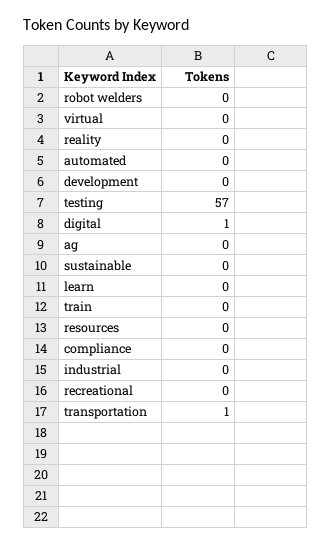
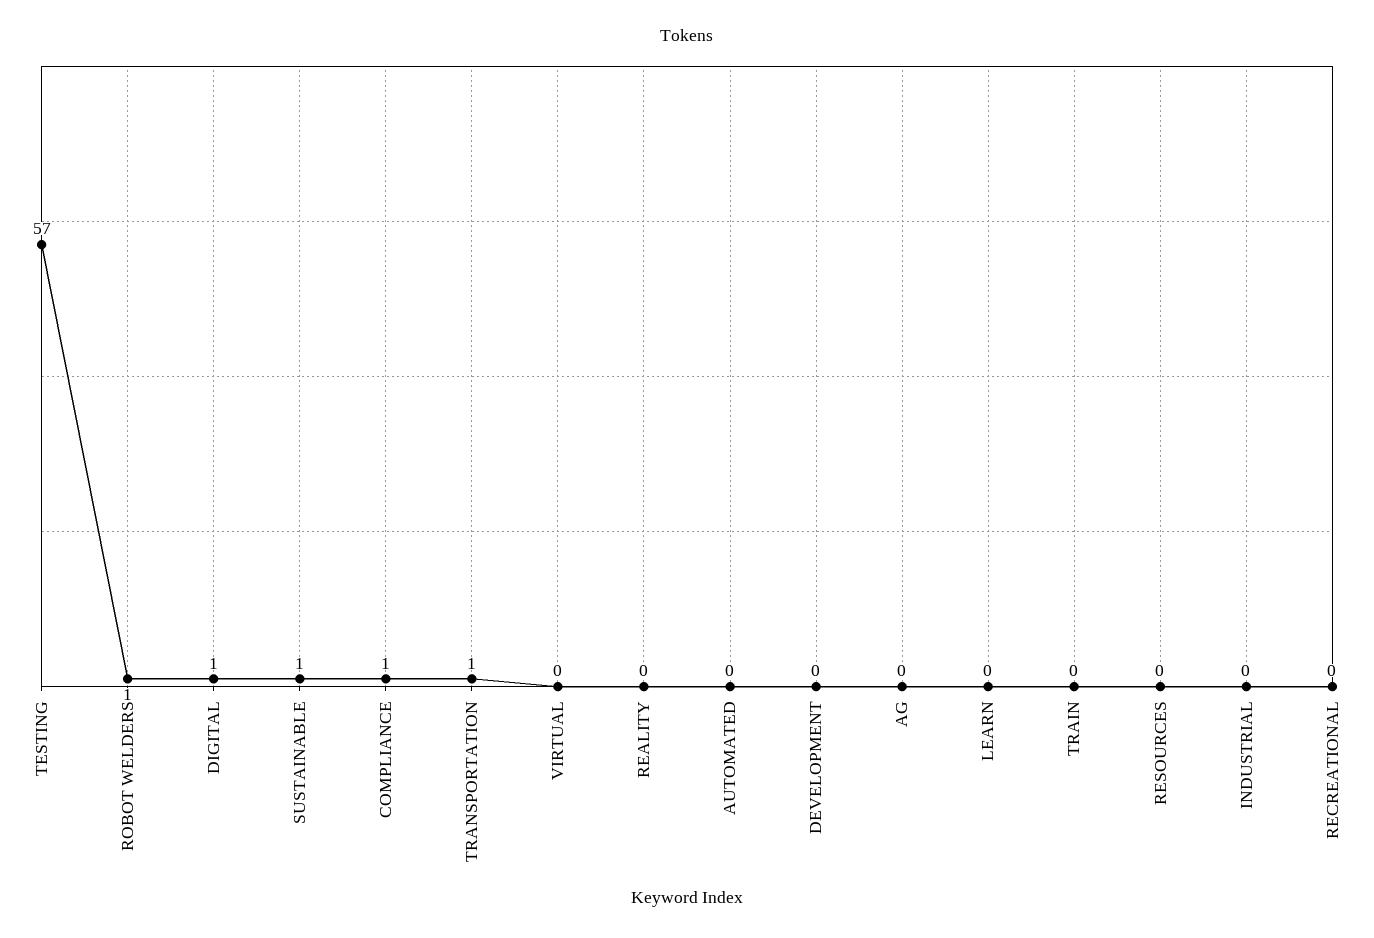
  {
-   "robot welders": 0,
+   "robot welders": 1,
    "virtual": 0,
    "reality": 0,
    "automated": 0,
    "development": 0,
    "testing": 57,
    "digital": 1,
    "ag": 0,
-   "sustainable": 0,
+   "sustainable": 1,
    "learn": 0,
    "train": 0,
    "resources": 0,
-   "compliance": 0,
+   "compliance": 1,
    "industrial": 0,
    "recreational": 0,
    "transportation": 1
  }

